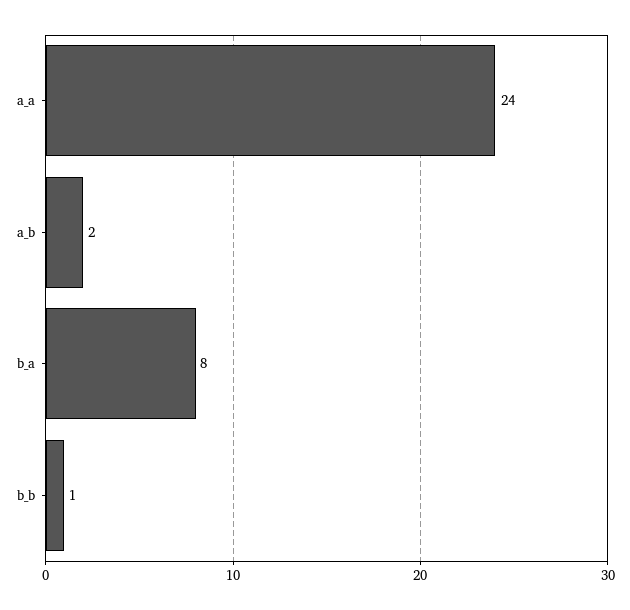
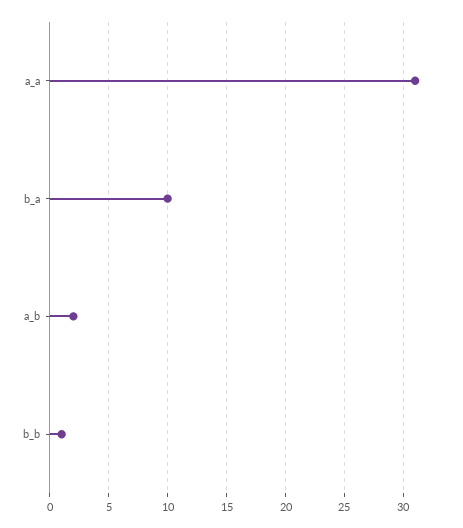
  {
-   "a_a": 24,
+   "a_a": 31,
    "a_b": 2,
-   "b_a": 8,
+   "b_a": 10,
    "b_b": 1
  }

